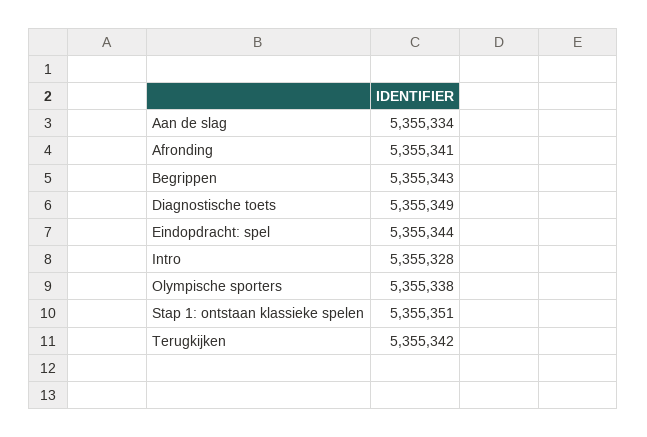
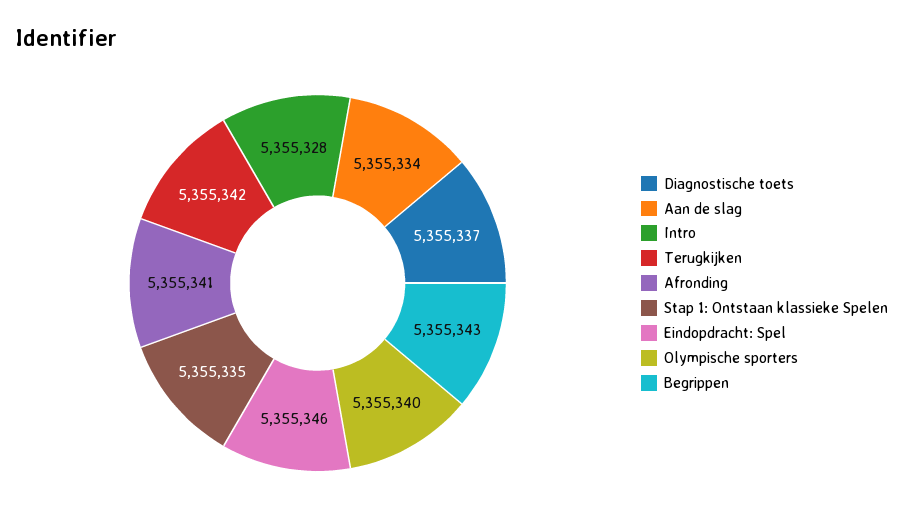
  {
    "Aan de slag": 5355334,
    "Afronding": 5355341,
    "Begrippen": 5355343,
-   "Diagnostische toets": 5355349,
+   "Diagnostische toets": 5355337,
-   "Eindopdracht: spel": 5355344,
+   "Eindopdracht: spel": 5355346,
    "Intro": 5355328,
-   "Olympische sporters": 5355338,
+   "Olympische sporters": 5355340,
-   "Stap 1: ontstaan klassieke spelen": 5355351,
+   "Stap 1: ontstaan klassieke spelen": 5355335,
    "Terugkijken": 5355342
  }

